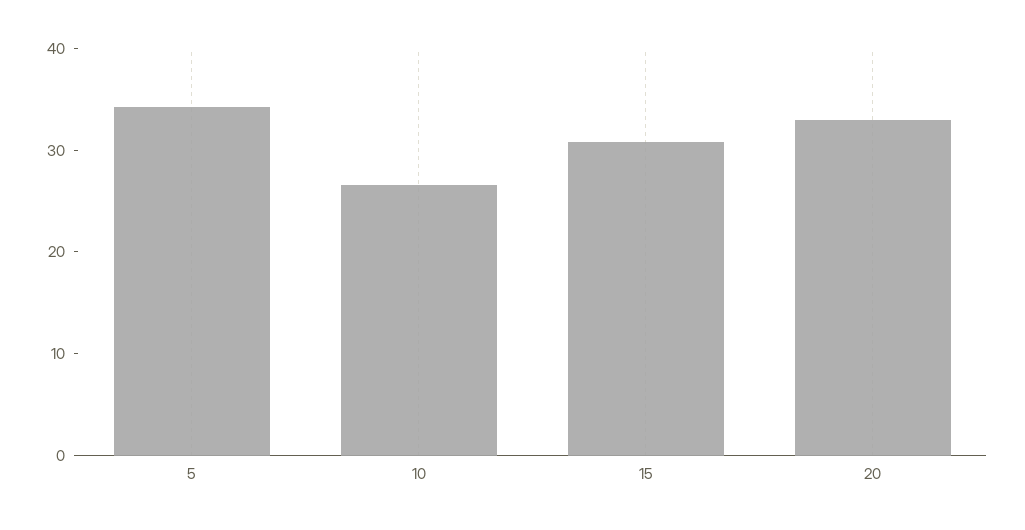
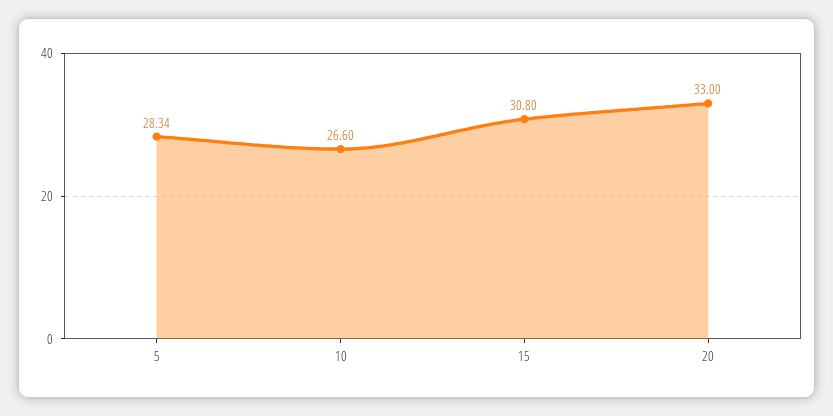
  {
-   "5": 34,
+   "5": 28.34,
    "10": 26.6,
    "15": 30.8,
    "20": 33
  }

